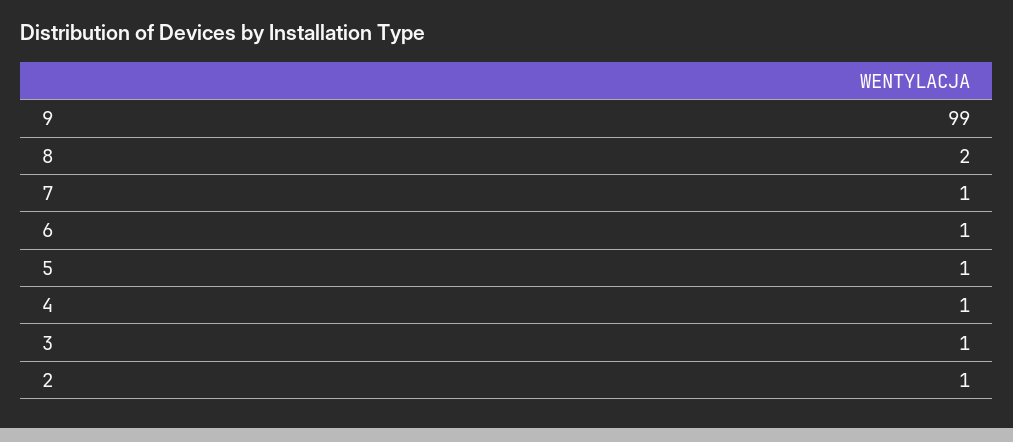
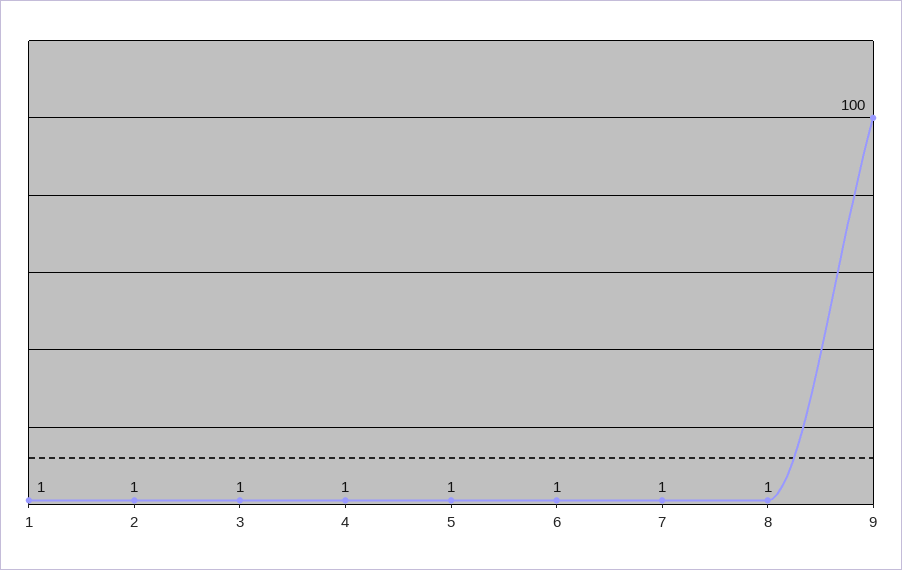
  {
-   "9": 99,
+   "9": 100,
-   "8": 2,
+   "8": 1,
    "7": 1,
    "6": 1,
    "5": 1,
    "4": 1,
    "3": 1,
-   "2": 1
+   "2": 1,
+   "1": 1
  }

